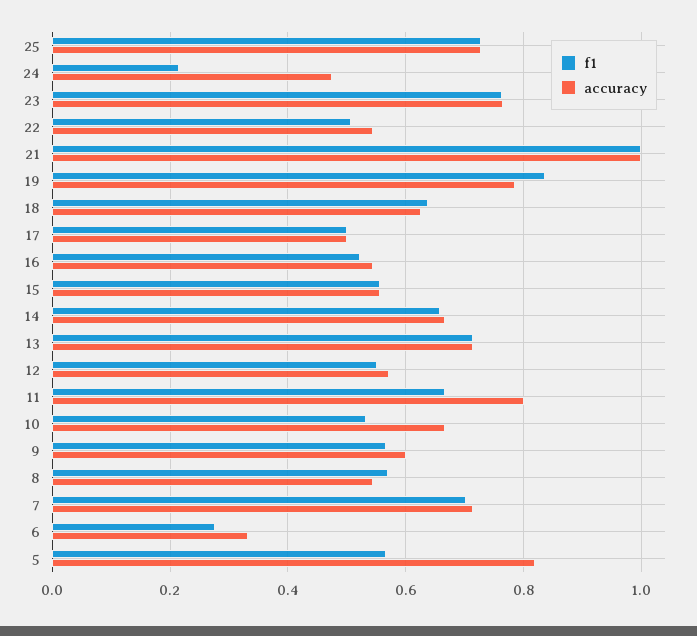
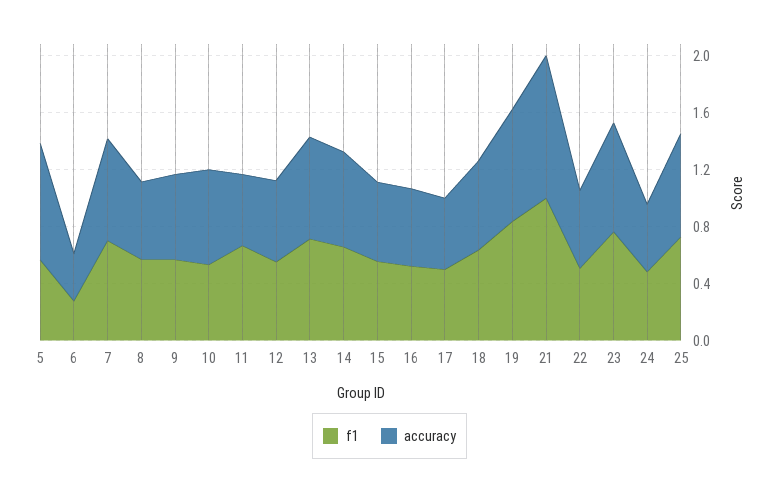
  {
    "f1": {
      "25": 0.72,
-     "24": 0.22,
+     "24": 0.5,
      "23": 0.76,
      "22": 0.5,
      "21": 1,
      "19": 0.84,
      "18": 0.64,
      "17": 0.5,
      "16": 0.52,
      "15": 0.56,
      "14": 0.66,
      "13": 0.72,
      "12": 0.56,
      "11": 0.66,
      "10": 0.54,
      "9": 0.56,
      "8": 0.56,
      "7": 0.7,
      "6": 0.28,
      "5": 0.56
    },
    "accuracy": {
      "25": 0.72,
      "24": 0.48,
      "23": 0.76,
      "22": 0.54,
      "21": 1,
      "19": 0.78,
      "18": 0.62,
      "17": 0.5,
      "16": 0.54,
      "15": 0.56,
      "14": 0.66,
      "13": 0.72,
      "12": 0.58,
-     "11": 0.8,
+     "11": 0.5,
      "10": 0.66,
      "9": 0.6,
      "8": 0.54,
      "7": 0.72,
      "6": 0.34,
      "5": 0.82
    }
  }

